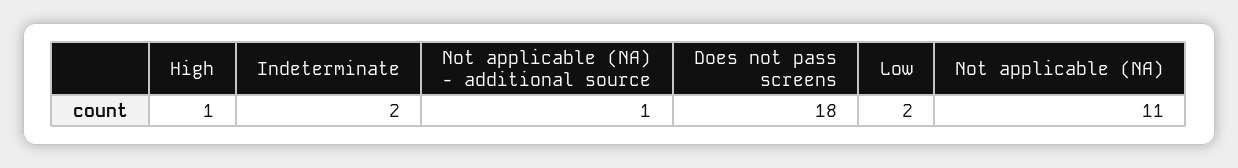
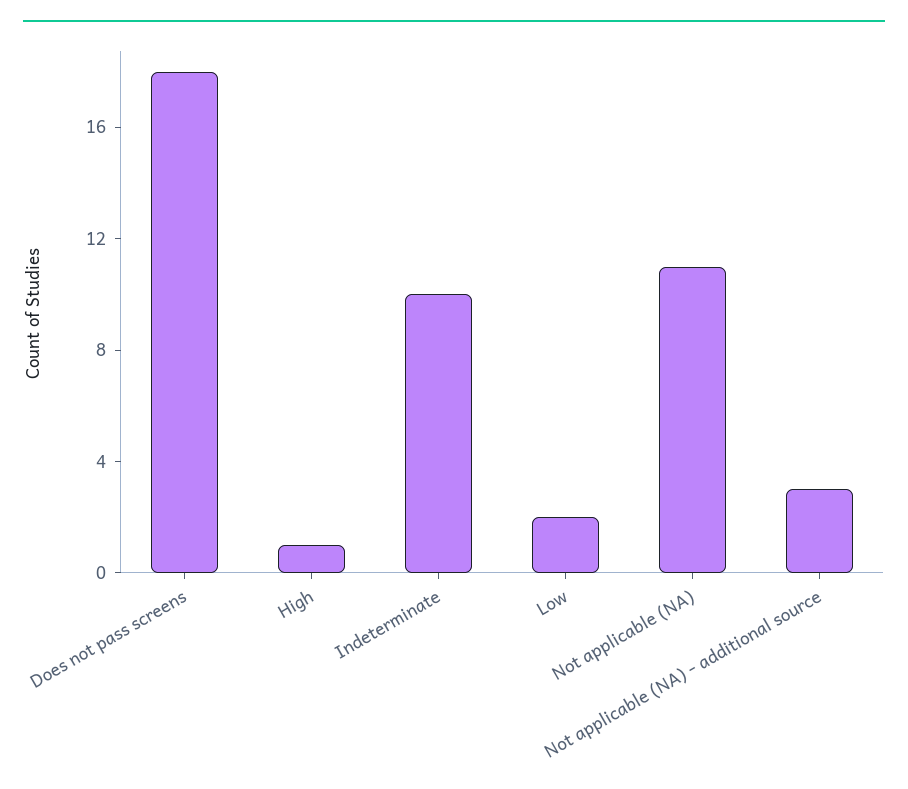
  {
    "High": 1,
-   "Indeterminate": 2,
+   "Indeterminate": 10,
-   "Not applicable (NA) - additional source": 1,
+   "Not applicable (NA) - additional source": 3,
    "Does not pass screens": 18,
    "Low": 2,
    "Not applicable (NA)": 11
  }

